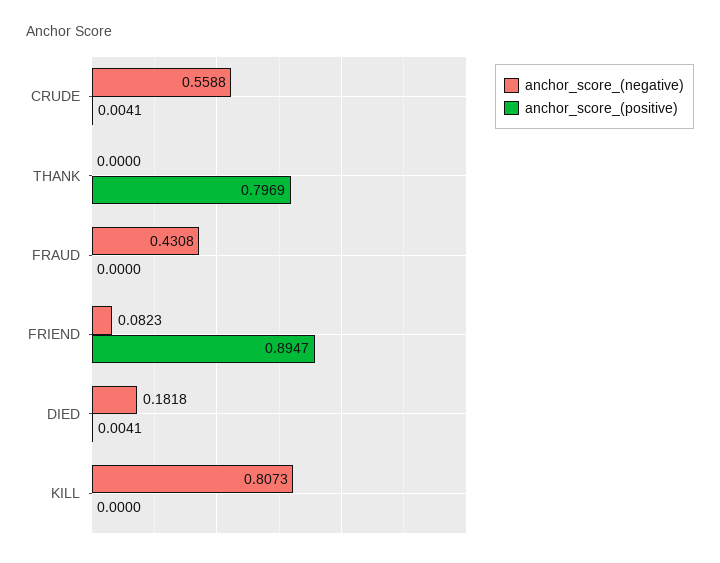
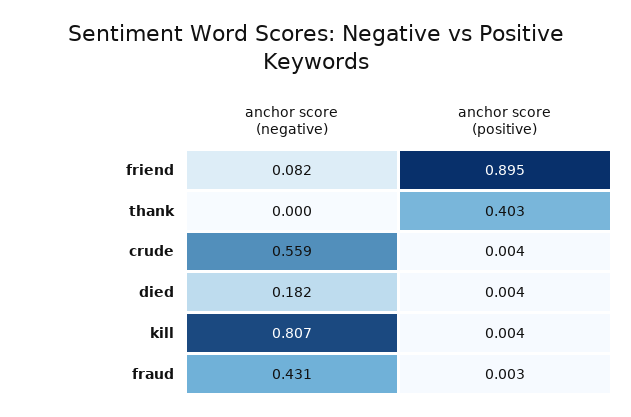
  {
    "anchor_score_(negative)": {
      "CRUDE": 0.5588,
      "THANK": 0,
      "FRAUD": 0.4308,
      "FRIEND": 0.0823,
      "DIED": 0.1818,
      "KILL": 0.8073
    },
    "anchor_score_(positive)": {
      "CRUDE": 0.0041,
-     "THANK": 0.7969,
+     "THANK": 0.403,
-     "FRAUD": 0,
+     "FRAUD": 0.003,
      "FRIEND": 0.8947,
      "DIED": 0.0041,
-     "KILL": 0
+     "KILL": 0.004
    }
  }

